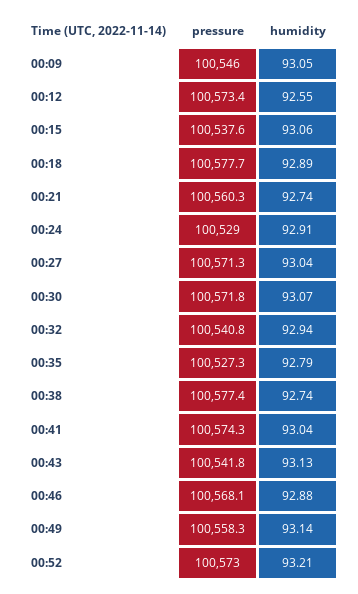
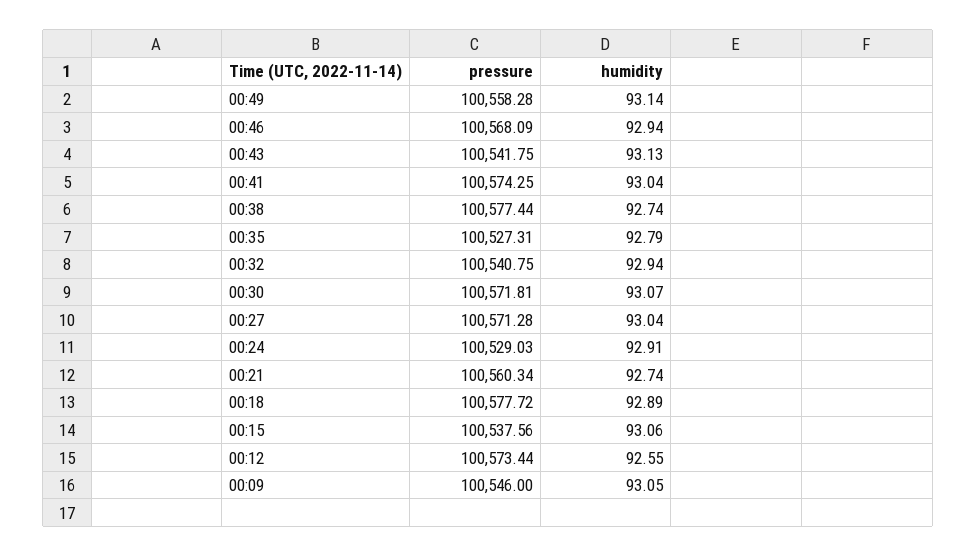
  {
    "pressure": {
      "00:09": 100546,
      "00:12": 100573.44,
      "00:15": 100537.56,
      "00:18": 100577.72,
      "00:21": 100560.34,
      "00:24": 100529.03,
      "00:27": 100571.28,
      "00:30": 100571.81,
      "00:32": 100540.75,
      "00:35": 100527.31,
      "00:38": 100577.44,
      "00:41": 100574.25,
      "00:43": 100541.75,
      "00:46": 100568.09,
-     "00:49": 100558.28,
+     "00:49": 100558.28
-     "00:52": 100573
    },
    "humidity": {
      "00:09": 93.05,
      "00:12": 92.55,
      "00:15": 93.06,
      "00:18": 92.89,
      "00:21": 92.74,
      "00:24": 92.91,
      "00:27": 93.04,
      "00:30": 93.07,
      "00:32": 92.94,
      "00:35": 92.79,
      "00:38": 92.74,
      "00:41": 93.04,
      "00:43": 93.13,
-     "00:46": 92.88,
+     "00:46": 92.94,
-     "00:49": 93.14,
+     "00:49": 93.14
-     "00:52": 93.21
    }
  }

